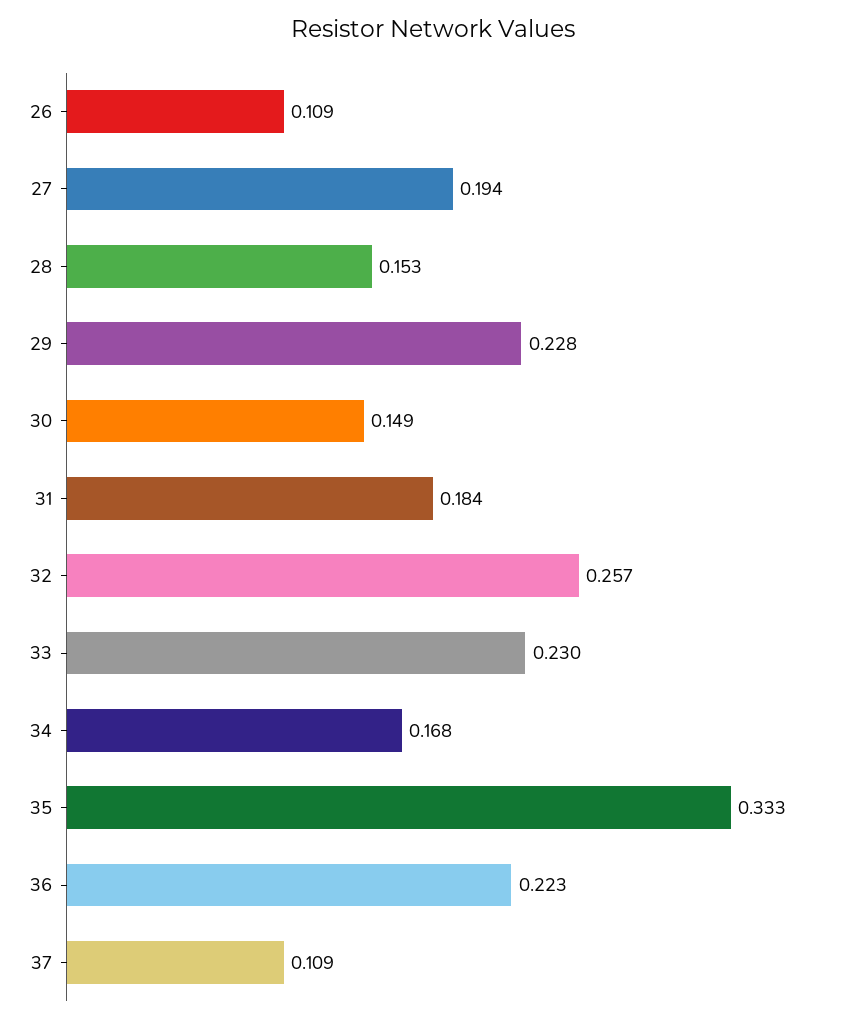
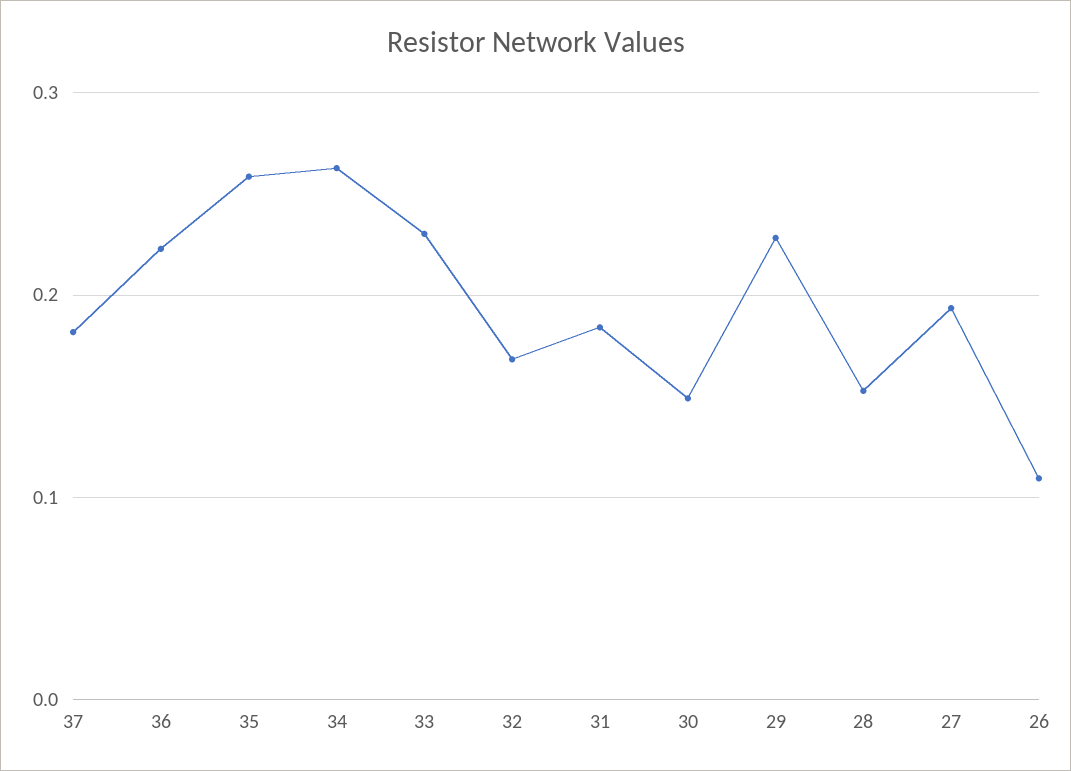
  {
    "26": 0.109,
    "27": 0.194,
    "28": 0.153,
    "29": 0.228,
    "30": 0.149,
    "31": 0.184,
-   "32": 0.257,
+   "32": 0.17,
    "33": 0.23,
-   "34": 0.168,
+   "34": 0.26,
-   "35": 0.333,
+   "35": 0.26,
    "36": 0.223,
-   "37": 0.109
+   "37": 0.18
  }

